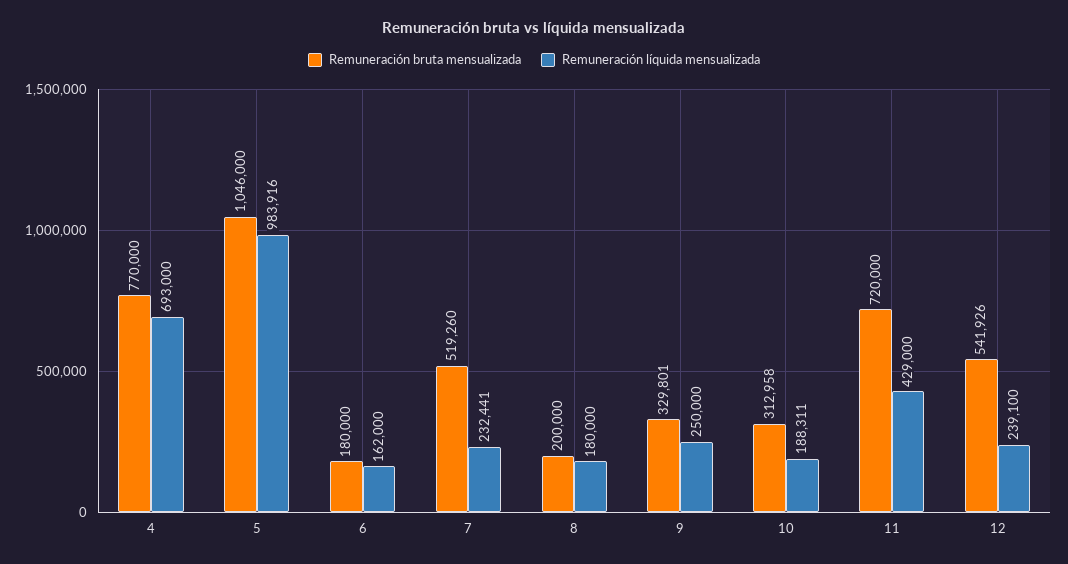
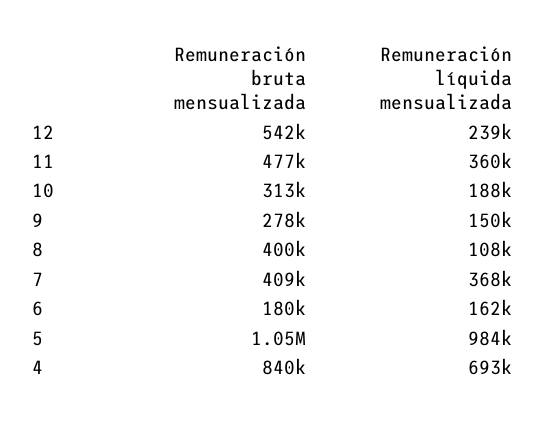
  {
    "Remuneración bruta mensualizada": {
-     "4": 770000,
+     "4": 840000,
      "5": 1046000,
      "6": 180000,
-     "7": 519260,
+     "7": 409000,
-     "8": 200000,
+     "8": 400000,
-     "9": 329801,
+     "9": 278000,
      "10": 312958,
-     "11": 720000,
+     "11": 477000,
      "12": 541926
    },
    "Remuneración líquida mensualizada": {
      "4": 693000,
      "5": 983916,
      "6": 162000,
-     "7": 232441,
+     "7": 368000,
-     "8": 180000,
+     "8": 108000,
-     "9": 250000,
+     "9": 150000,
      "10": 188311,
-     "11": 429000,
+     "11": 360000,
      "12": 239100
    }
  }

